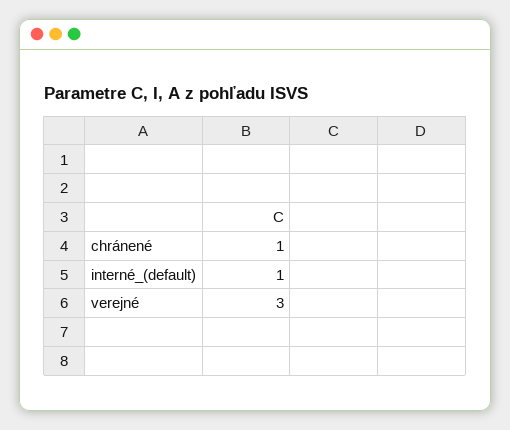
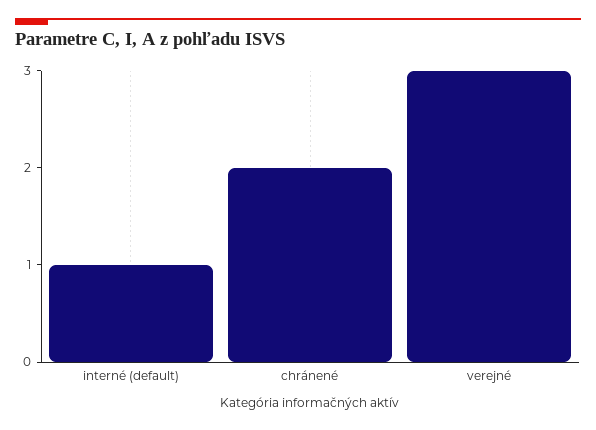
  {
-   "chránené": 1,
+   "chránené": 2,
    "interné_(default)": 1,
    "verejné": 3
  }

